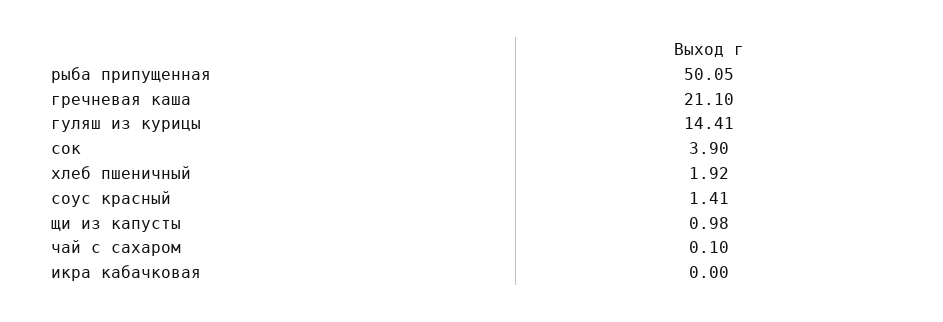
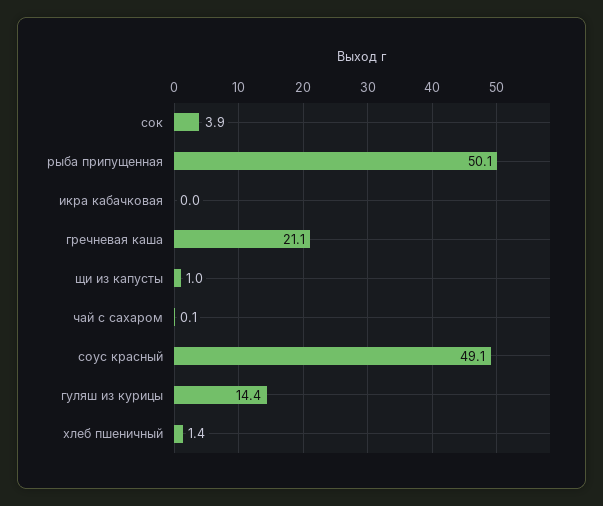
  {
    "рыба припущенная": 50.05,
    "гречневая каша": 21.1,
    "гуляш из курицы": 14.41,
    "сок": 3.9,
-   "хлеб пшеничный": 1.92,
+   "хлеб пшеничный": 1.4,
-   "соус красный": 1.41,
+   "соус красный": 49.1,
    "щи из капусты": 0.98,
    "чай с сахаром": 0.1,
    "икра кабачковая": 0
  }

